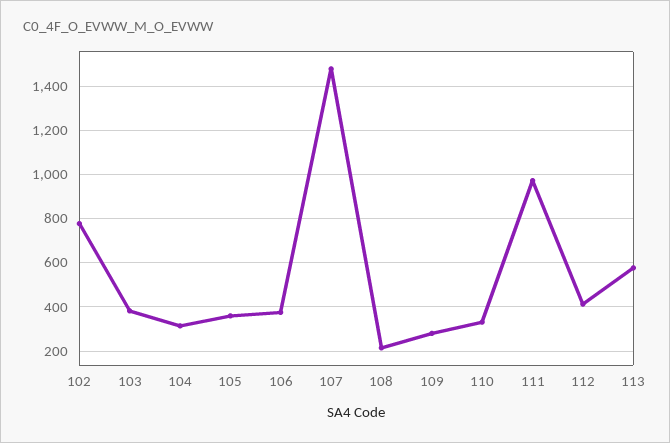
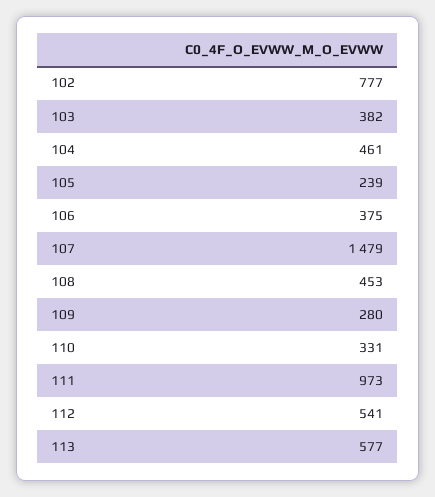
  {
    "102": 777,
    "103": 382,
-   "104": 300,
+   "104": 461,
-   "105": 350,
+   "105": 239,
    "106": 375,
    "107": 1479,
-   "108": 200,
+   "108": 453,
    "109": 280,
    "110": 331,
    "111": 973,
-   "112": 400,
+   "112": 541,
    "113": 577
  }

